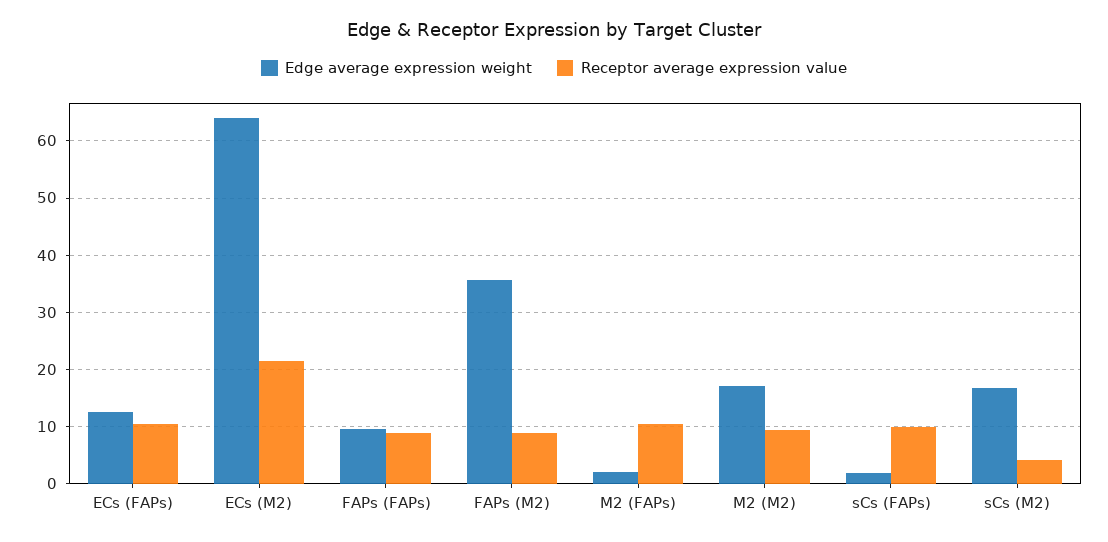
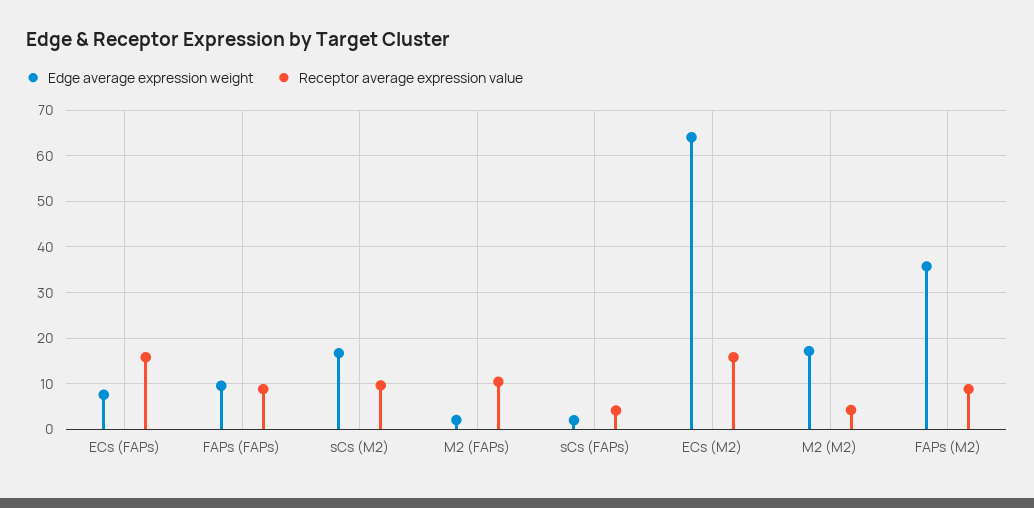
  {
    "Edge average expression weight": {
-     "ECs (FAPs)": 12,
+     "ECs (FAPs)": 8,
      "ECs (M2)": 64,
      "FAPs (FAPs)": 10,
      "FAPs (M2)": 36,
      "M2 (FAPs)": 2,
      "M2 (M2)": 18,
      "sCs (FAPs)": 2,
      "sCs (M2)": 16
    },
    "Receptor average expression value": {
-     "ECs (FAPs)": 10,
+     "ECs (FAPs)": 16,
-     "ECs (M2)": 22,
+     "ECs (M2)": 16,
      "FAPs (FAPs)": 8,
      "FAPs (M2)": 8,
      "M2 (FAPs)": 10,
-     "M2 (M2)": 10,
+     "M2 (M2)": 4,
-     "sCs (FAPs)": 10,
+     "sCs (FAPs)": 4,
-     "sCs (M2)": 4
+     "sCs (M2)": 10
    }
  }

